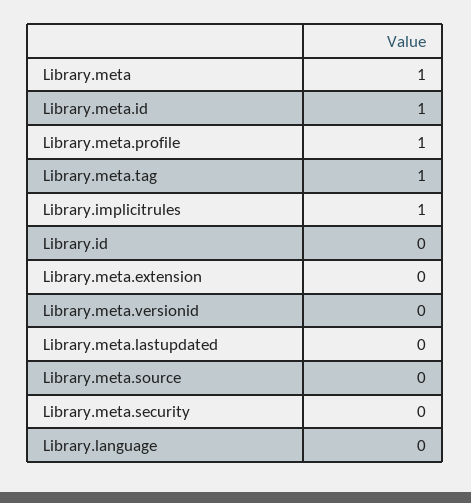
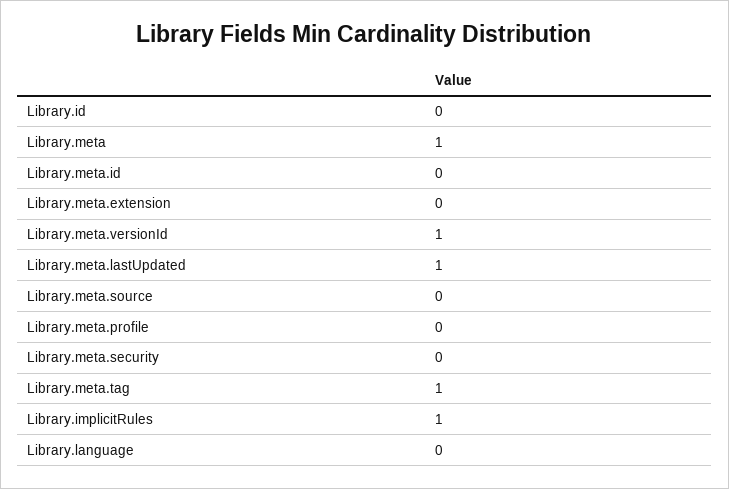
  {
    "Library.meta": 1,
-   "Library.meta.id": 1,
+   "Library.meta.id": 0,
-   "Library.meta.profile": 1,
+   "Library.meta.profile": 0,
    "Library.meta.tag": 1,
    "Library.implicitrules": 1,
    "Library.id": 0,
    "Library.meta.extension": 0,
-   "Library.meta.versionid": 0,
+   "Library.meta.versionid": 1,
-   "Library.meta.lastupdated": 0,
+   "Library.meta.lastupdated": 1,
    "Library.meta.source": 0,
    "Library.meta.security": 0,
    "Library.language": 0
  }

